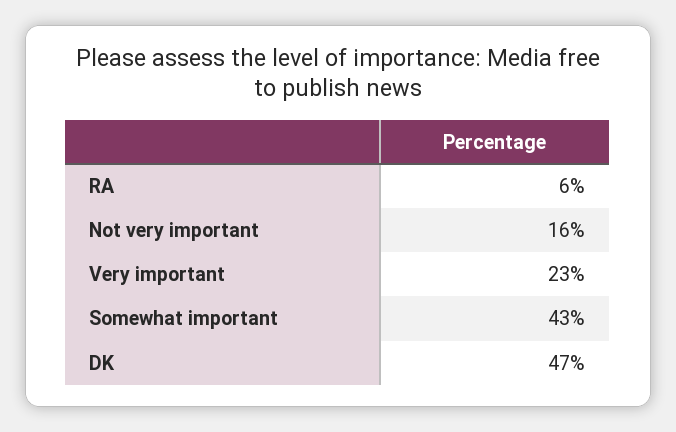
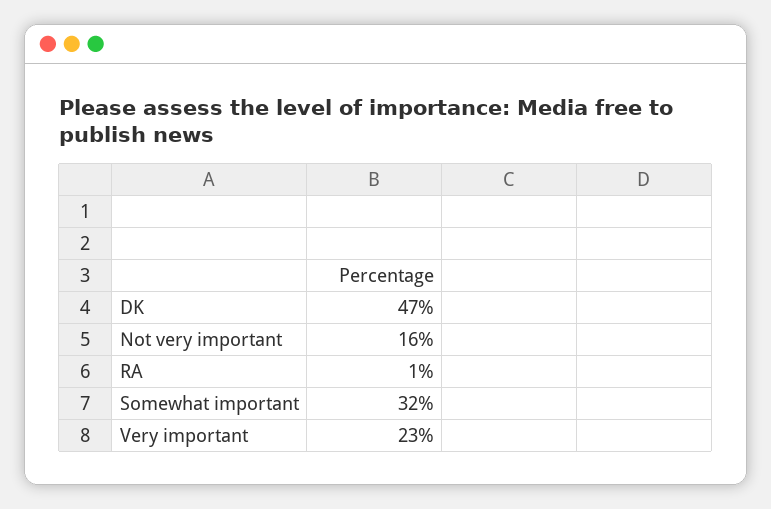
  {
-   "RA": 6,
+   "RA": 1,
    "Not very important": 16,
    "Very important": 23,
-   "Somewhat important": 43,
+   "Somewhat important": 32,
    "DK": 47
  }

